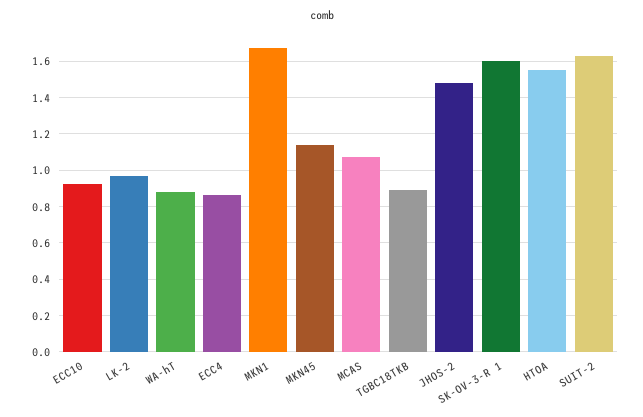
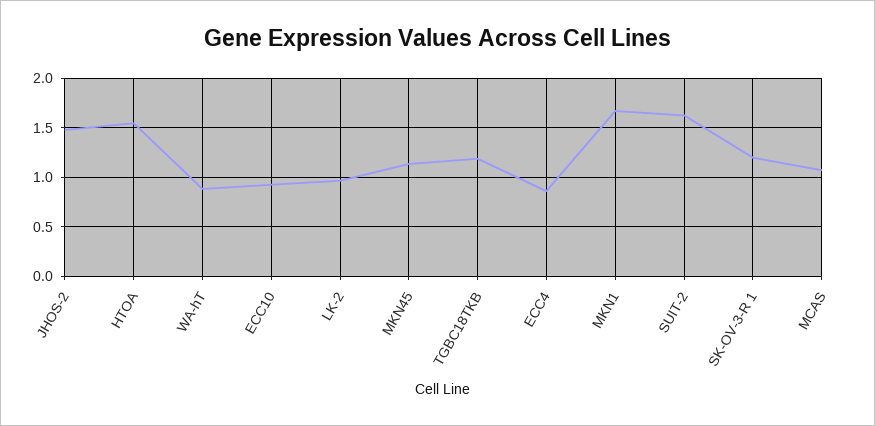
  {
    "ECC10": 0.95,
    "LK-2": 0.95,
    "WA-hT": 0.9,
    "ECC4": 0.85,
    "MKN1": 1.65,
    "MKN45": 1.15,
    "MCAS": 1.05,
-   "TGBC18TKB": 0.9,
+   "TGBC18TKB": 1.2,
    "JHOS-2": 1.5,
-   "SK-OV-3-R 1": 1.6,
+   "SK-OV-3-R 1": 1.2,
    "HTOA": 1.55,
    "SUIT-2": 1.65
  }

